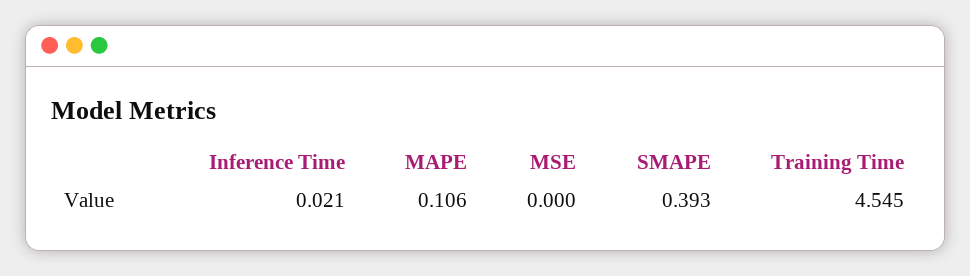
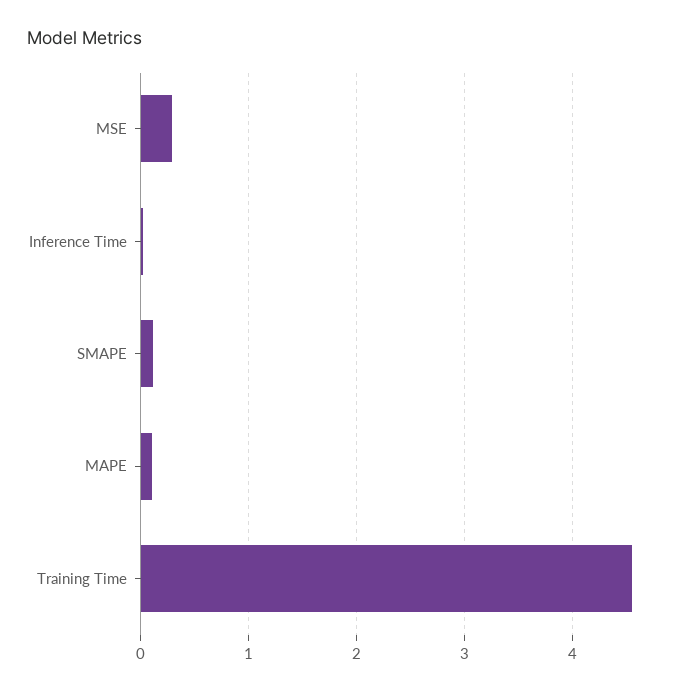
  {
    "Inference Time": 0.021,
    "MAPE": 0.106,
-   "MSE": 0,
+   "MSE": 0.3,
-   "SMAPE": 0.393,
+   "SMAPE": 0.1,
    "Training Time": 4.545
  }

